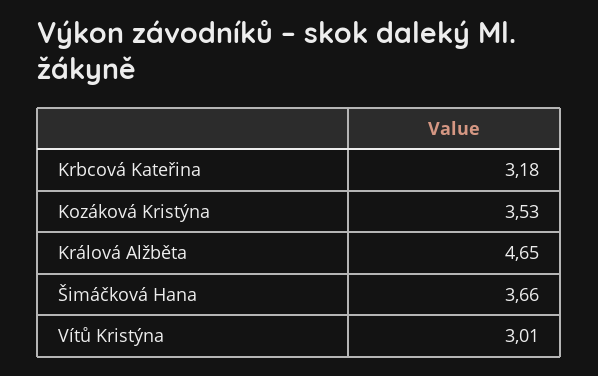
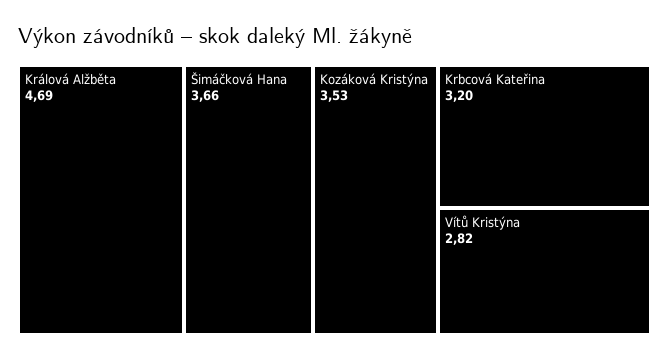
  {
-   "Krbcová Kateřina": 3.18,
+   "Krbcová Kateřina": 3.2,
    "Kozáková Kristýna": 3.53,
-   "Králová Alžběta": 4.65,
+   "Králová Alžběta": 4.69,
    "Šimáčková Hana": 3.66,
-   "Vítů Kristýna": 3.01
+   "Vítů Kristýna": 2.82
  }

